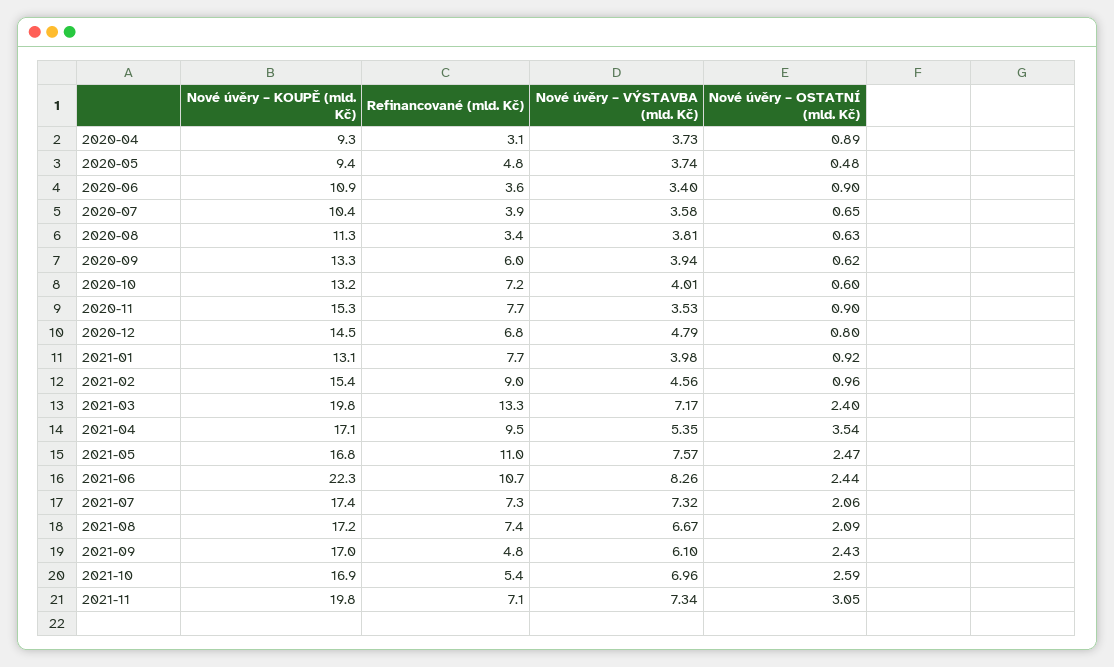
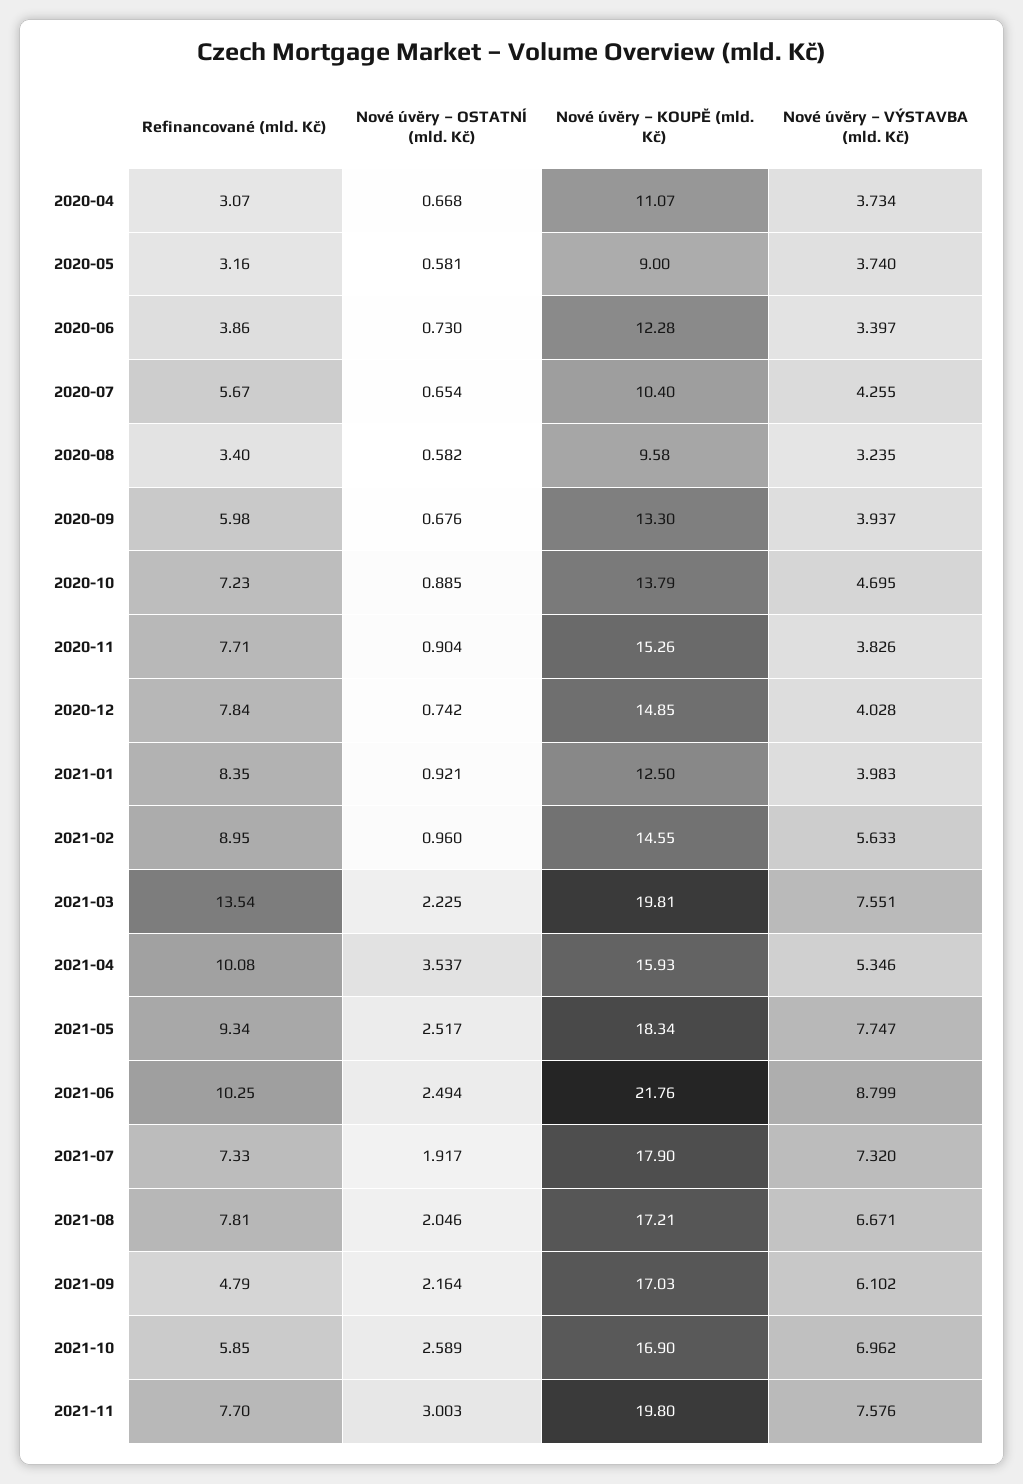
  {
    "Nové úvěry – KOUPĚ (mld. Kč)": {
-     "2020-04": 9.3,
+     "2020-04": 11.07,
-     "2020-05": 9.4,
+     "2020-05": 9,
-     "2020-06": 10.9,
+     "2020-06": 12.28,
      "2020-07": 10.4,
-     "2020-08": 11.3,
+     "2020-08": 9.58,
      "2020-09": 13.3,
-     "2020-10": 13.2,
+     "2020-10": 13.79,
      "2020-11": 15.26,
-     "2020-12": 14.5,
+     "2020-12": 14.85,
-     "2021-01": 13.1,
+     "2021-01": 12.5,
-     "2021-02": 15.4,
+     "2021-02": 14.55,
      "2021-03": 19.81,
-     "2021-04": 17.1,
+     "2021-04": 15.93,
-     "2021-05": 16.8,
+     "2021-05": 18.34,
-     "2021-06": 22.3,
+     "2021-06": 21.76,
-     "2021-07": 17.4,
+     "2021-07": 17.9,
      "2021-08": 17.21,
      "2021-09": 17.03,
      "2021-10": 16.9,
      "2021-11": 19.8
    },
    "Refinancované (mld. Kč)": {
      "2020-04": 3.07,
-     "2020-05": 4.8,
+     "2020-05": 3.16,
-     "2020-06": 3.6,
+     "2020-06": 3.86,
-     "2020-07": 3.9,
+     "2020-07": 5.67,
      "2020-08": 3.4,
      "2020-09": 5.98,
      "2020-10": 7.23,
      "2020-11": 7.71,
-     "2020-12": 6.8,
+     "2020-12": 7.84,
-     "2021-01": 7.7,
+     "2021-01": 8.35,
      "2021-02": 8.95,
-     "2021-03": 13.3,
+     "2021-03": 13.54,
-     "2021-04": 9.5,
+     "2021-04": 10.08,
-     "2021-05": 11,
+     "2021-05": 9.34,
-     "2021-06": 10.7,
+     "2021-06": 10.25,
      "2021-07": 7.33,
-     "2021-08": 7.4,
+     "2021-08": 7.81,
      "2021-09": 4.79,
-     "2021-10": 5.4,
+     "2021-10": 5.85,
-     "2021-11": 7.1
+     "2021-11": 7.7
    },
    "Nové úvěry – VÝSTAVBA (mld. Kč)": {
      "2020-04": 3.734,
      "2020-05": 3.74,
      "2020-06": 3.397,
-     "2020-07": 3.58,
+     "2020-07": 4.255,
-     "2020-08": 3.81,
+     "2020-08": 3.235,
      "2020-09": 3.937,
-     "2020-10": 4.01,
+     "2020-10": 4.695,
-     "2020-11": 3.53,
+     "2020-11": 3.826,
-     "2020-12": 4.79,
+     "2020-12": 4.028,
      "2021-01": 3.983,
-     "2021-02": 4.56,
+     "2021-02": 5.633,
-     "2021-03": 7.17,
+     "2021-03": 7.551,
      "2021-04": 5.346,
-     "2021-05": 7.57,
+     "2021-05": 7.747,
-     "2021-06": 8.26,
+     "2021-06": 8.799,
      "2021-07": 7.32,
      "2021-08": 6.671,
      "2021-09": 6.102,
      "2021-10": 6.962,
-     "2021-11": 7.34
+     "2021-11": 7.576
    },
    "Nové úvěry – OSTATNÍ (mld. Kč)": {
-     "2020-04": 0.89,
+     "2020-04": 0.668,
-     "2020-05": 0.48,
+     "2020-05": 0.581,
-     "2020-06": 0.9,
+     "2020-06": 0.73,
      "2020-07": 0.654,
-     "2020-08": 0.63,
+     "2020-08": 0.582,
-     "2020-09": 0.62,
+     "2020-09": 0.676,
-     "2020-10": 0.6,
+     "2020-10": 0.885,
      "2020-11": 0.904,
-     "2020-12": 0.8,
+     "2020-12": 0.742,
      "2021-01": 0.921,
      "2021-02": 0.96,
-     "2021-03": 2.4,
+     "2021-03": 2.225,
      "2021-04": 3.537,
-     "2021-05": 2.47,
+     "2021-05": 2.517,
-     "2021-06": 2.44,
+     "2021-06": 2.494,
-     "2021-07": 2.06,
+     "2021-07": 1.917,
-     "2021-08": 2.09,
+     "2021-08": 2.046,
-     "2021-09": 2.43,
+     "2021-09": 2.164,
      "2021-10": 2.589,
-     "2021-11": 3.05
+     "2021-11": 3.003
    }
  }

